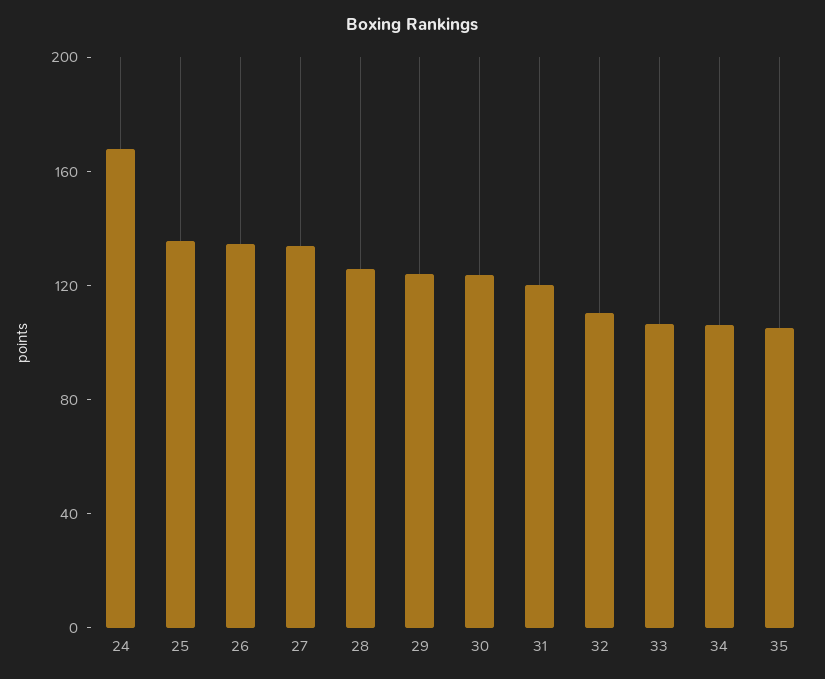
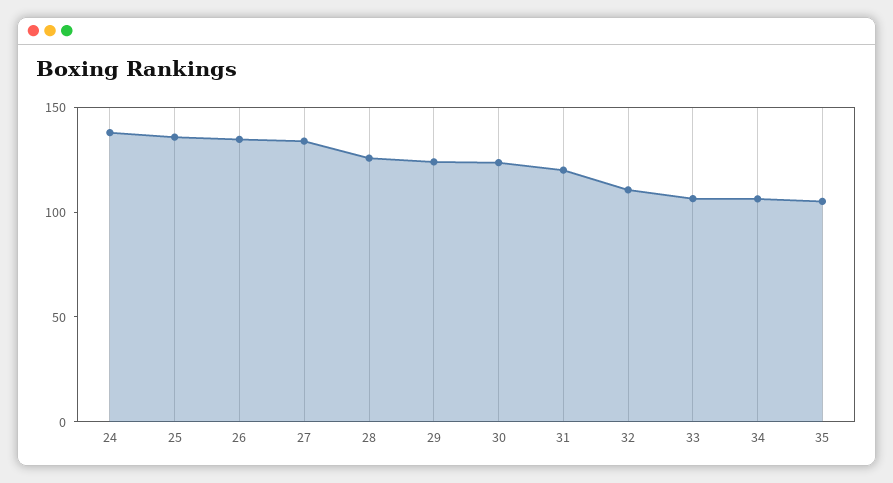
  {
-   "24": 170,
+   "24": 140,
    "25": 140,
    "26": 130,
    "27": 130,
    "28": 130,
    "29": 120,
    "30": 120,
    "31": 120,
    "32": 110,
    "33": 110,
    "34": 110,
    "35": 110
  }

